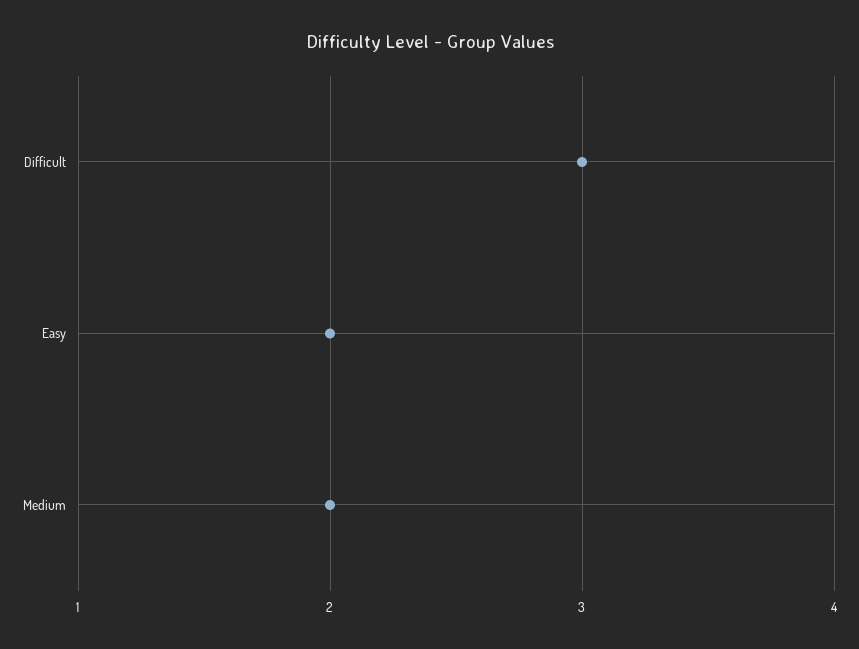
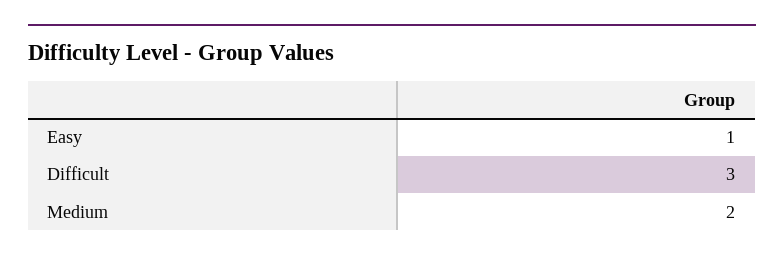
  {
    "Difficult": 3,
-   "Easy": 2,
+   "Easy": 1,
    "Medium": 2
  }

